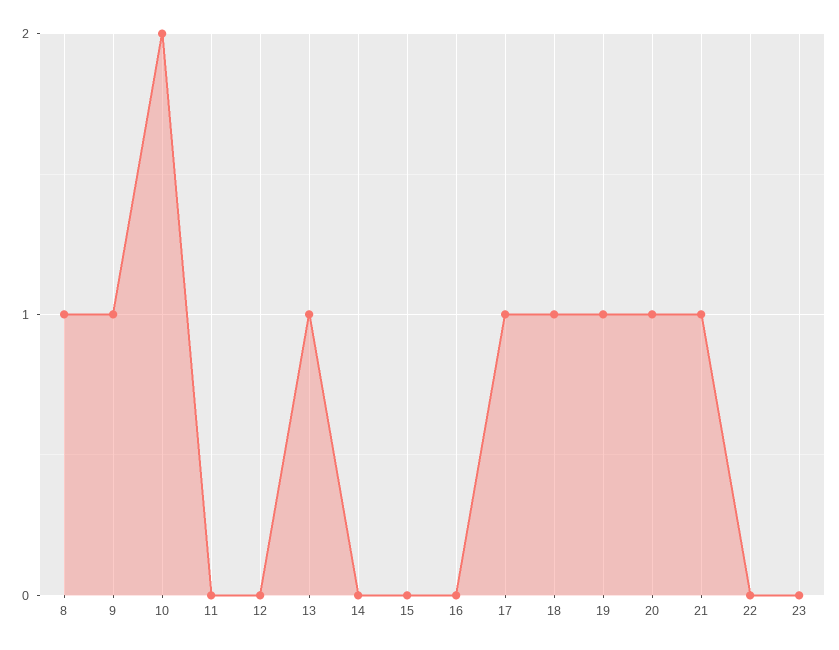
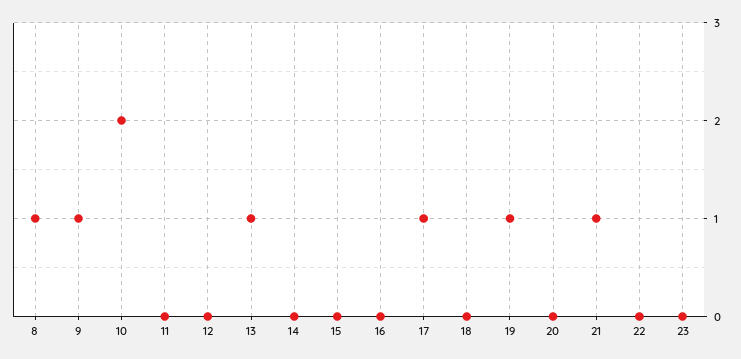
  {
    "8": 1,
    "9": 1,
    "10": 2,
    "11": 0,
    "12": 0,
    "13": 1,
    "14": 0,
    "15": 0,
    "16": 0,
    "17": 1,
-   "18": 1,
+   "18": 0,
    "19": 1,
-   "20": 1,
+   "20": 0,
    "21": 1,
    "22": 0,
    "23": 0
  }

